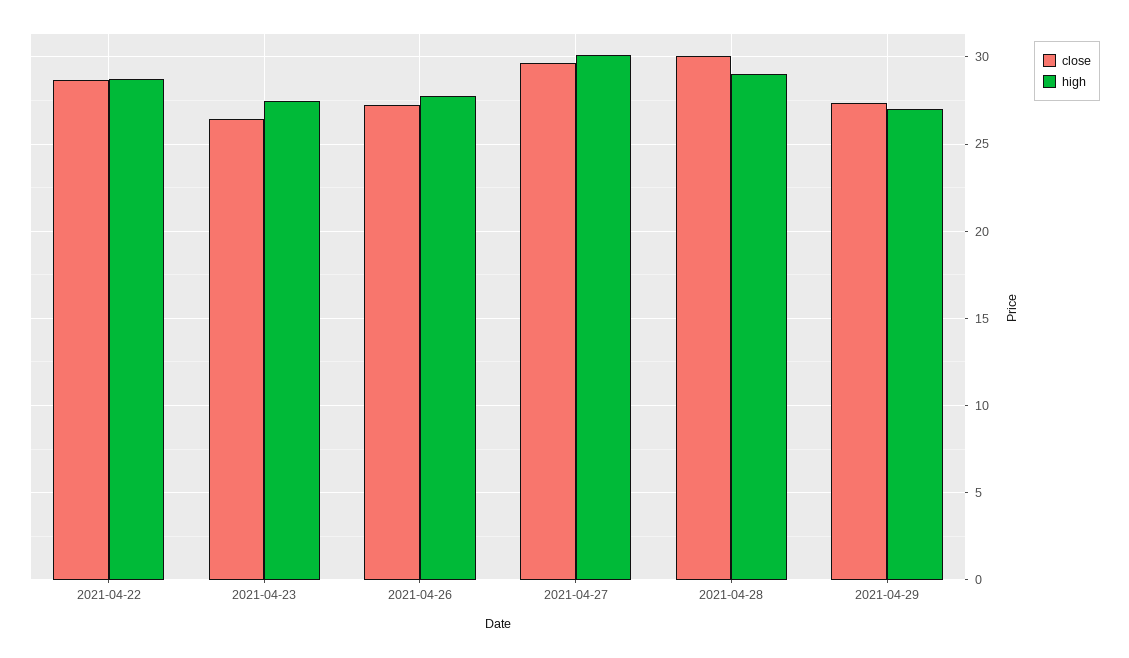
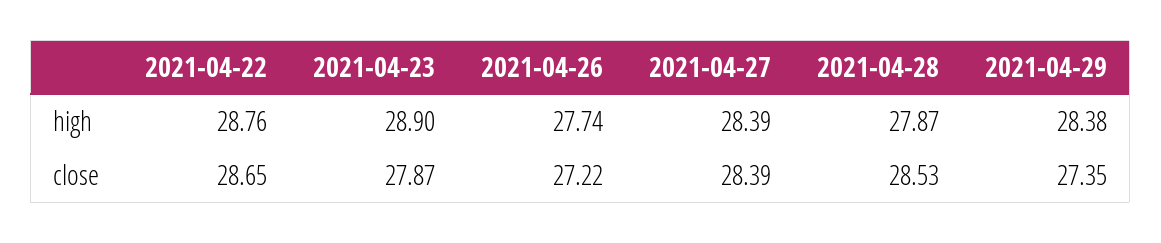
  {
    "close": {
      "2021-04-22": 28.65,
-     "2021-04-23": 26.5,
+     "2021-04-23": 27.87,
      "2021-04-26": 27.22,
-     "2021-04-27": 29.5,
+     "2021-04-27": 28.39,
-     "2021-04-28": 30,
+     "2021-04-28": 28.53,
      "2021-04-29": 27.35
    },
    "high": {
      "2021-04-22": 28.76,
-     "2021-04-23": 27.5,
+     "2021-04-23": 28.9,
      "2021-04-26": 27.74,
-     "2021-04-27": 30,
+     "2021-04-27": 28.39,
-     "2021-04-28": 29,
+     "2021-04-28": 27.87,
-     "2021-04-29": 27
+     "2021-04-29": 28.38
    }
  }

